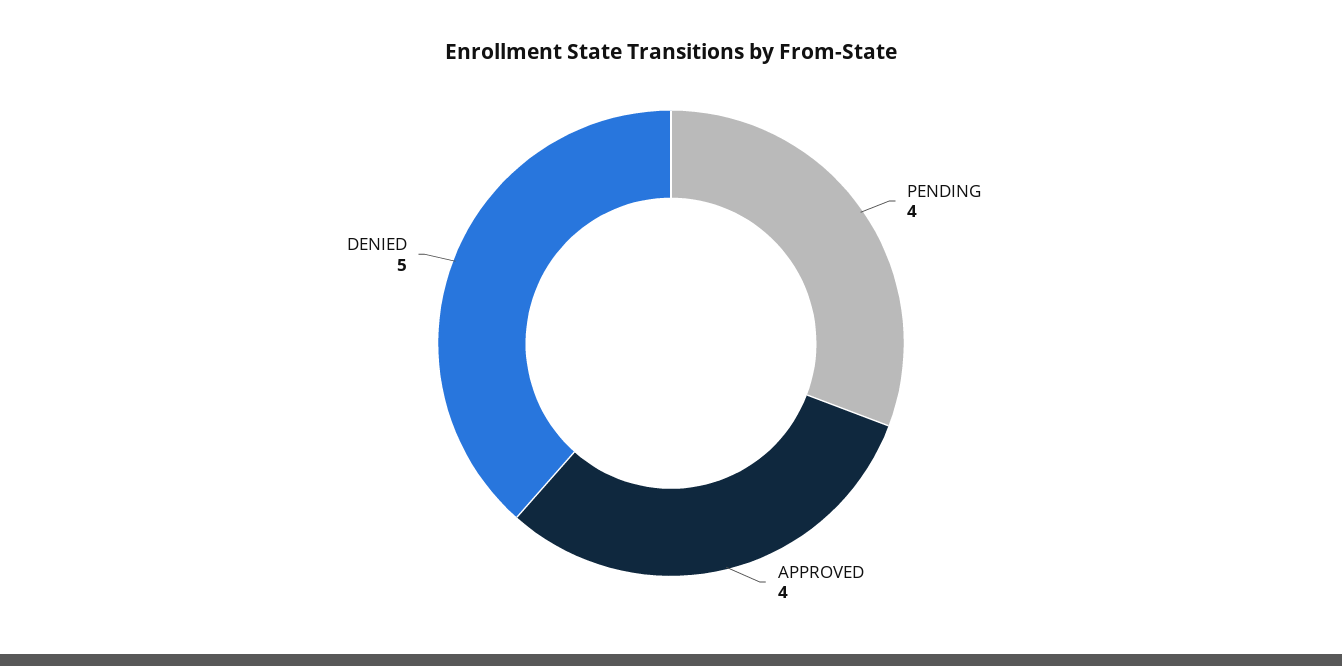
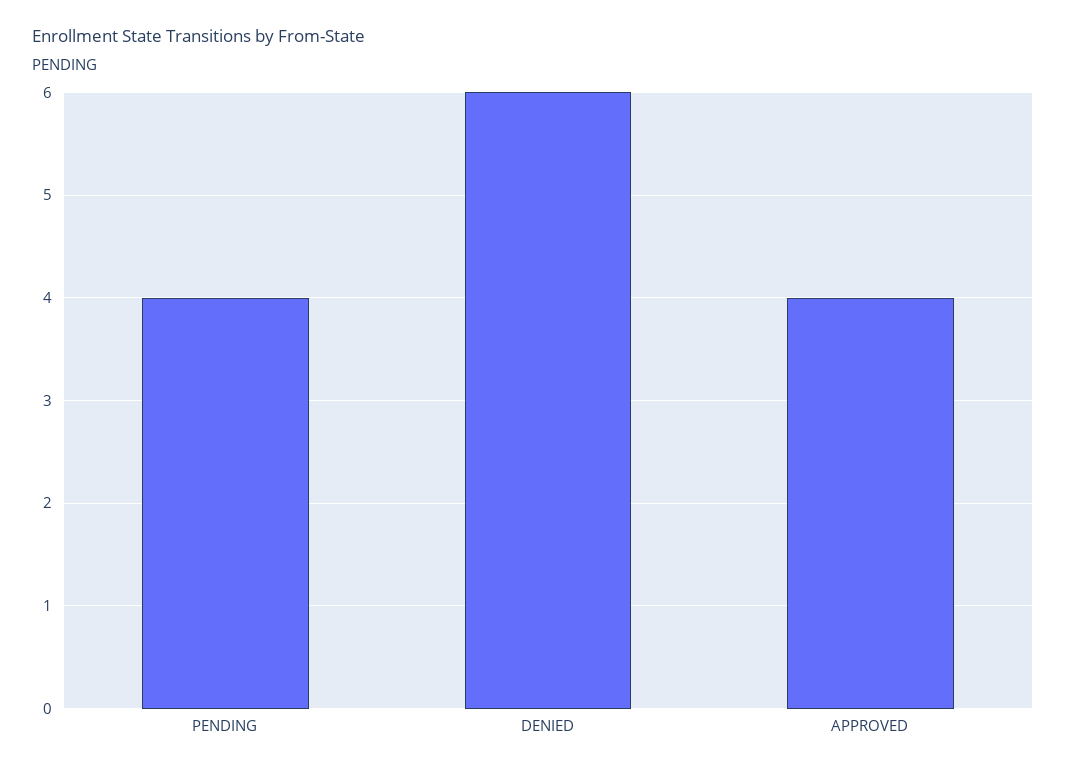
  {
    "PENDING": 4,
    "APPROVED": 4,
-   "DENIED": 5
+   "DENIED": 6
  }

